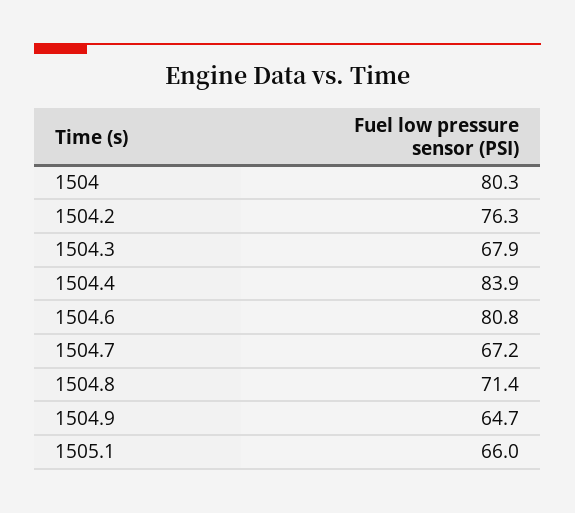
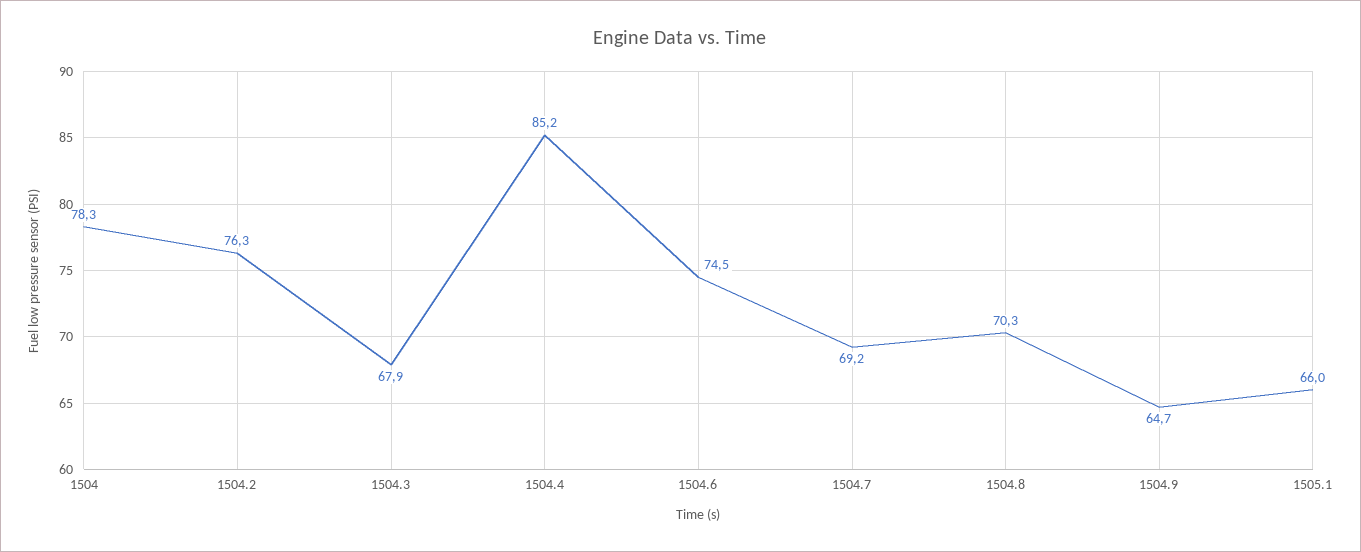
  {
-   "1504": 80.3,
+   "1504": 78.3,
    "1504.2": 76.3,
    "1504.3": 67.9,
-   "1504.4": 83.9,
+   "1504.4": 85.2,
-   "1504.6": 80.8,
+   "1504.6": 74.5,
-   "1504.7": 67.2,
+   "1504.7": 69.2,
-   "1504.8": 71.4,
+   "1504.8": 70.3,
    "1504.9": 64.7,
    "1505.1": 66
  }

